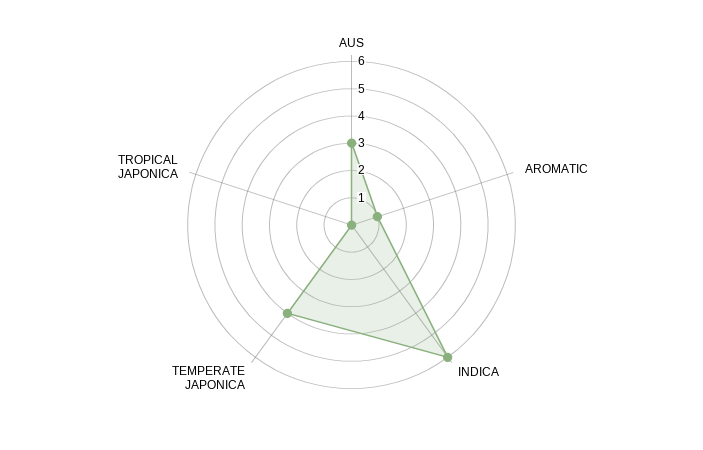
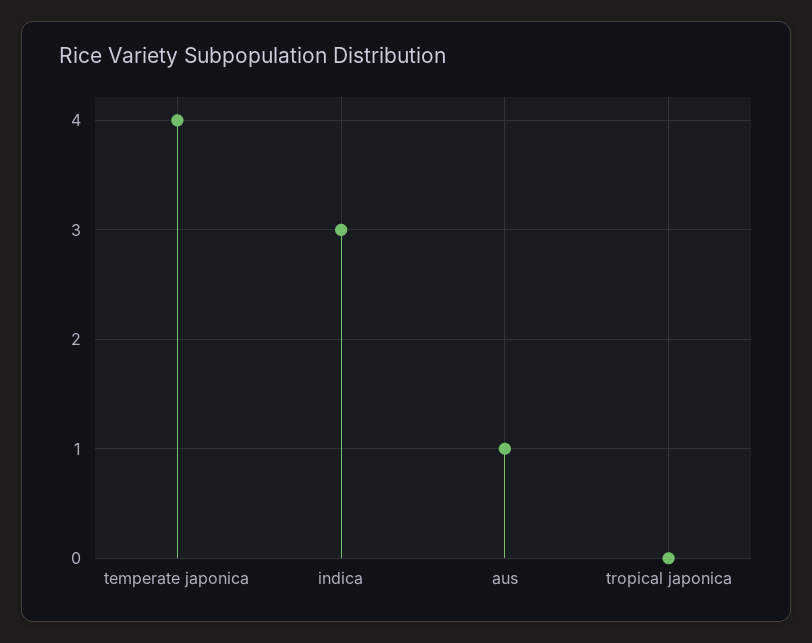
  {
-   "AUS": 3,
+   "AUS": 1,
-   "AROMATIC": 1,
-   "INDICA": 6,
+   "INDICA": 3,
    "TEMPERATE JAPONICA": 4,
    "TROPICAL JAPONICA": 0
  }

